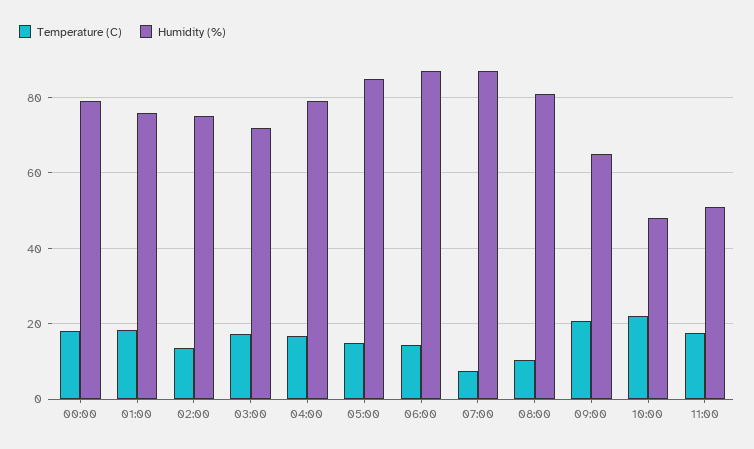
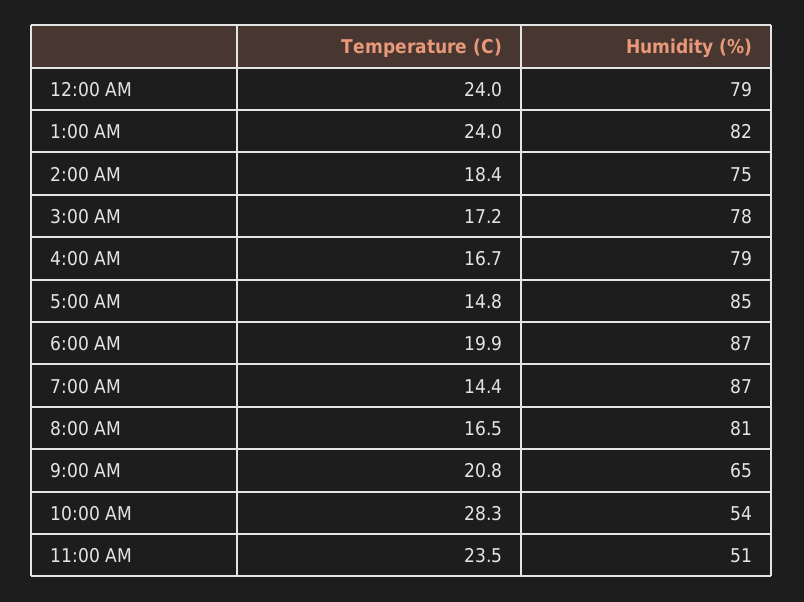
  {
    "Temperature (C)": {
-     "00:00": 18,
+     "00:00": 24,
-     "01:00": 18,
+     "01:00": 24,
-     "02:00": 14,
+     "02:00": 18.4,
      "03:00": 17.2,
      "04:00": 16.7,
      "05:00": 14.8,
-     "06:00": 14,
+     "06:00": 19.9,
-     "07:00": 8,
+     "07:00": 14.4,
-     "08:00": 10,
+     "08:00": 16.5,
      "09:00": 20.8,
-     "10:00": 22,
+     "10:00": 28.3,
-     "11:00": 18
+     "11:00": 23.5
    },
    "Humidity (%)": {
      "00:00": 79,
-     "01:00": 76,
+     "01:00": 82,
      "02:00": 75,
-     "03:00": 72,
+     "03:00": 78,
      "04:00": 79,
      "05:00": 85,
      "06:00": 87,
      "07:00": 87,
      "08:00": 81,
      "09:00": 65,
-     "10:00": 48,
+     "10:00": 54,
      "11:00": 51
    }
  }

